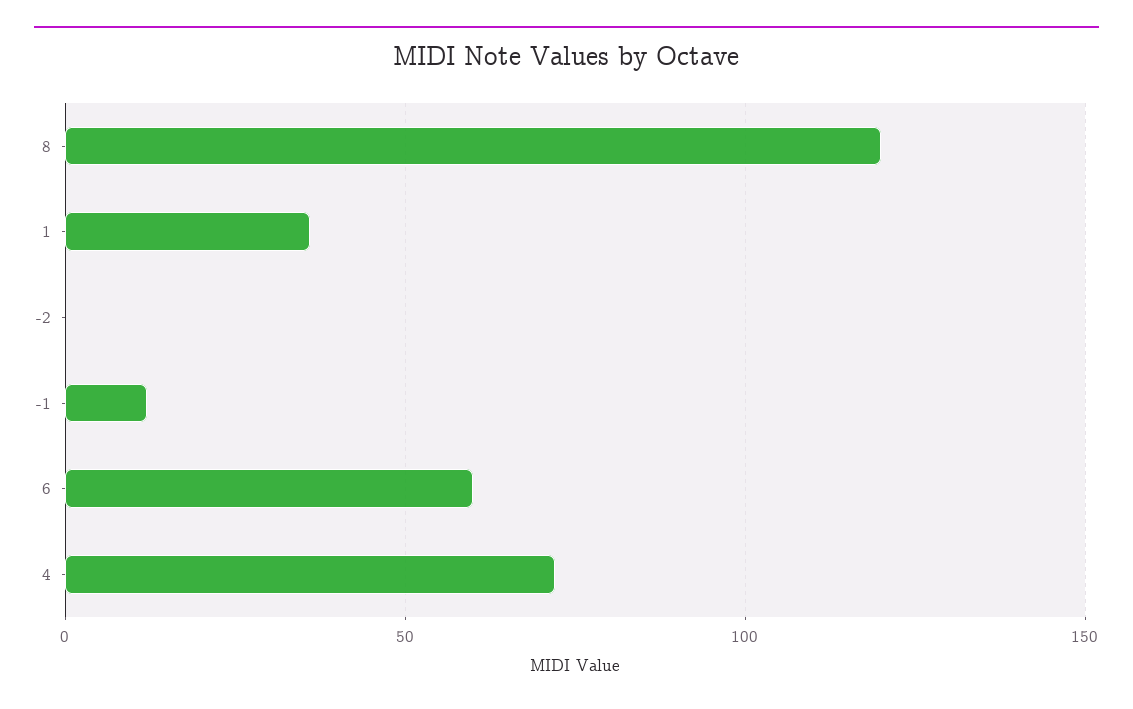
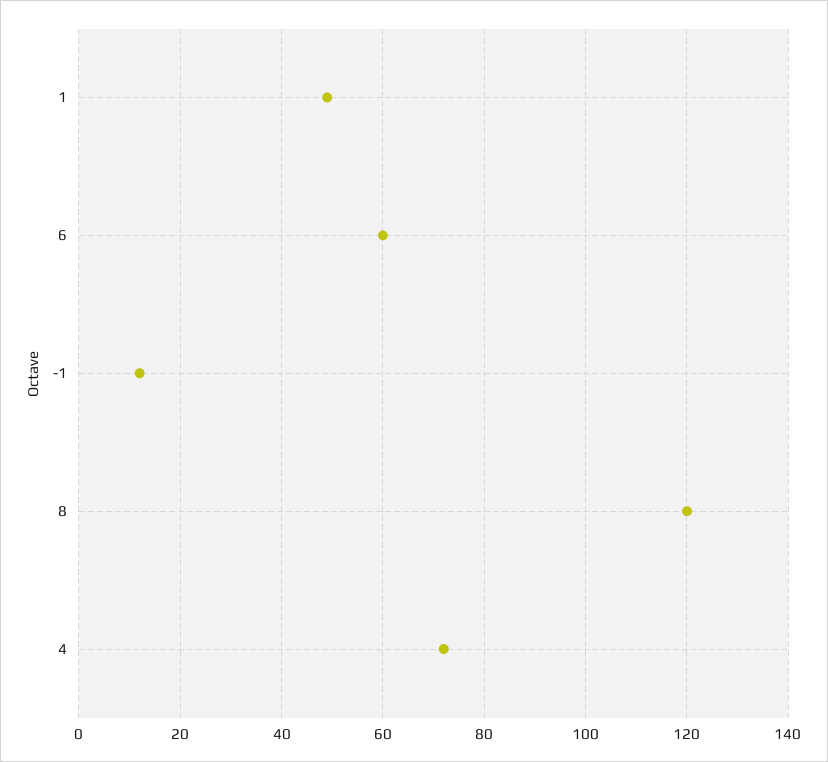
  {
    "8": 120,
-   "1": 35,
+   "1": 50,
-   "-2": 0,
    "-1": 10,
    "6": 60,
    "4": 70
  }

